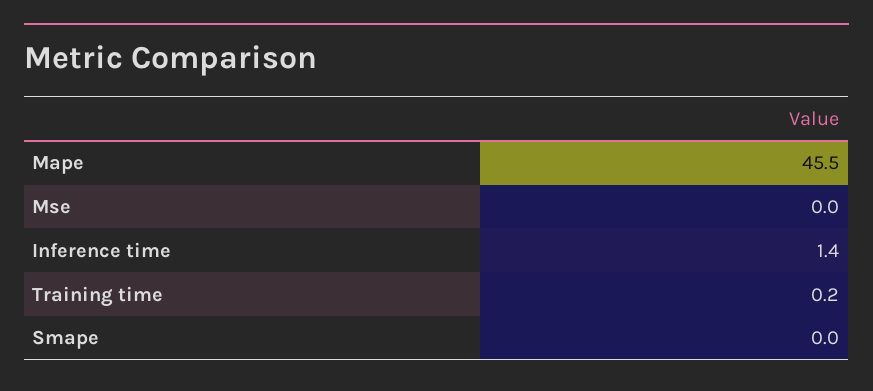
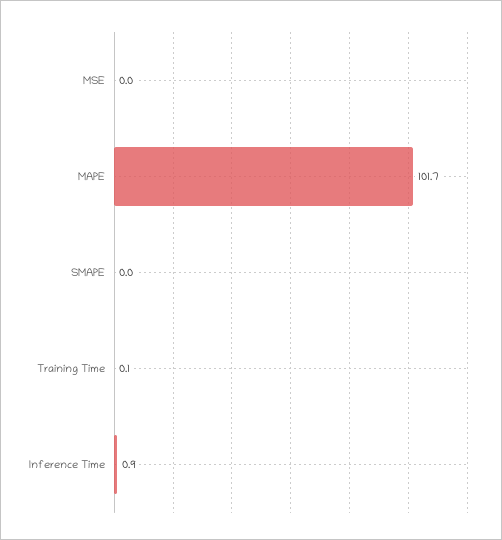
  {
-   "Mape": 45.5,
+   "Mape": 101.7,
    "Mse": 0,
-   "Inference time": 1.4,
+   "Inference time": 0.9,
-   "Training time": 0.2,
+   "Training time": 0.1,
    "Smape": 0
  }

